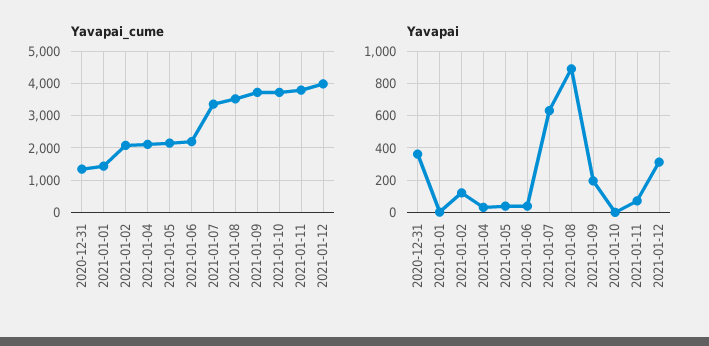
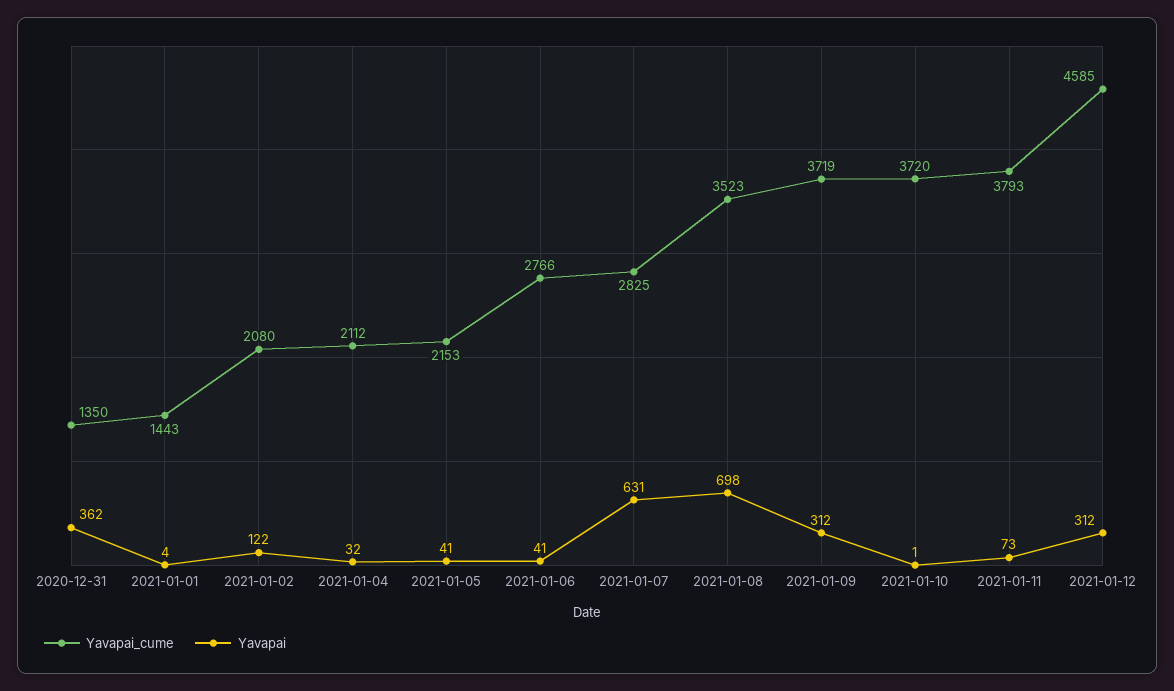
  {
    "Yavapai_cume": {
      "2020-12-31": 1350,
      "2021-01-01": 1443,
      "2021-01-02": 2080,
      "2021-01-04": 2112,
      "2021-01-05": 2153,
-     "2021-01-06": 2200,
+     "2021-01-06": 2766,
-     "2021-01-07": 3400,
+     "2021-01-07": 2825,
      "2021-01-08": 3523,
      "2021-01-09": 3719,
      "2021-01-10": 3720,
      "2021-01-11": 3793,
-     "2021-01-12": 4000
+     "2021-01-12": 4585
    },
    "Yavapai": {
      "2020-12-31": 362,
      "2021-01-01": 4,
      "2021-01-02": 122,
      "2021-01-04": 32,
      "2021-01-05": 41,
      "2021-01-06": 41,
      "2021-01-07": 631,
-     "2021-01-08": 900,
+     "2021-01-08": 698,
-     "2021-01-09": 200,
+     "2021-01-09": 312,
      "2021-01-10": 1,
      "2021-01-11": 73,
      "2021-01-12": 312
    }
  }

